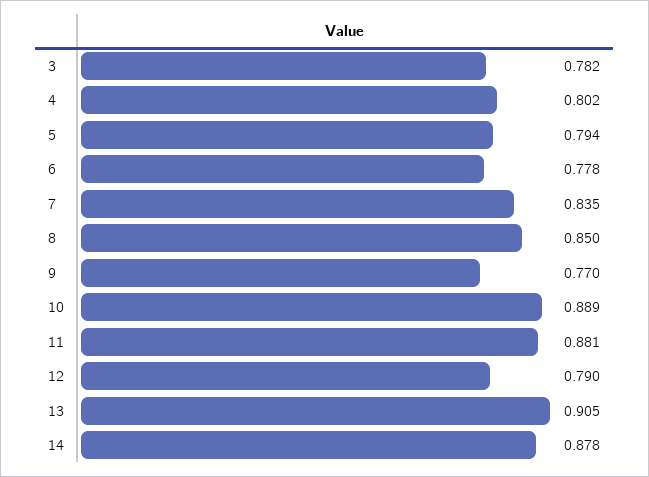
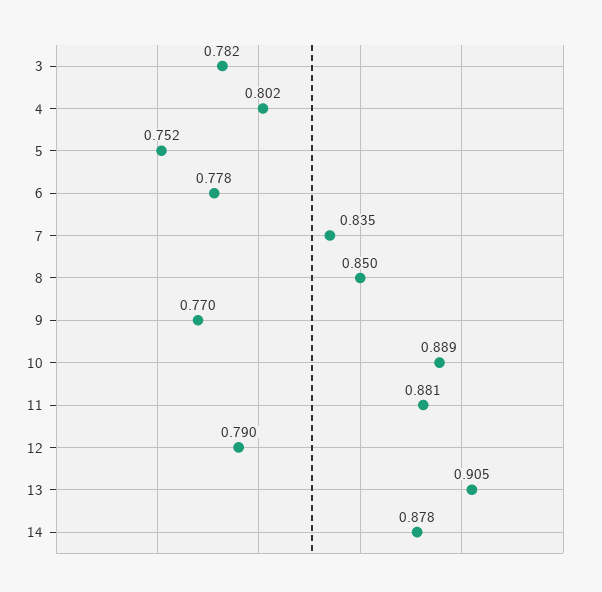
  {
    "3": 0.782,
    "4": 0.802,
-   "5": 0.794,
+   "5": 0.752,
    "6": 0.778,
    "7": 0.835,
    "8": 0.85,
    "9": 0.77,
    "10": 0.889,
    "11": 0.881,
    "12": 0.79,
    "13": 0.905,
    "14": 0.878
  }

